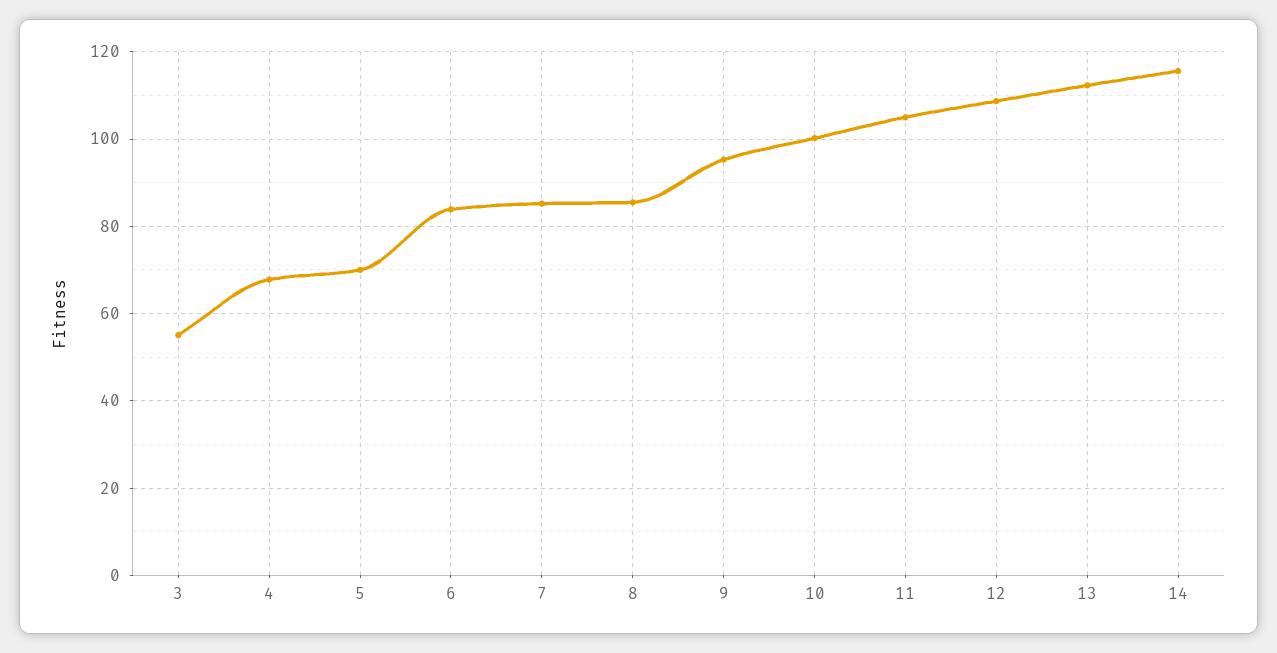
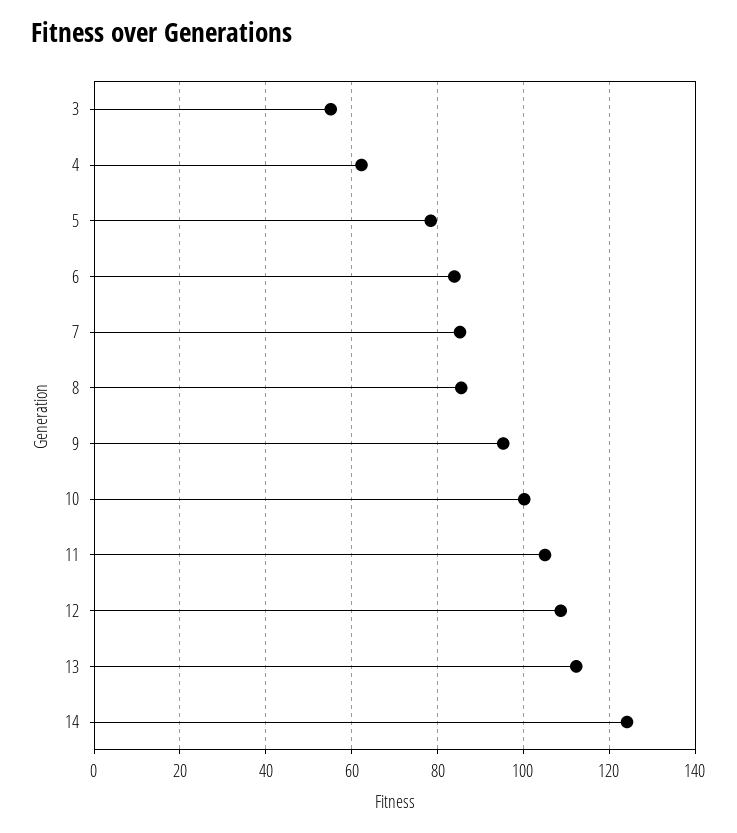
  {
    "3": 56,
-   "4": 68,
+   "4": 62,
-   "5": 70,
+   "5": 78,
    "6": 84,
    "7": 86,
    "8": 86,
    "9": 96,
    "10": 100,
    "11": 106,
    "12": 108,
    "13": 112,
-   "14": 116
+   "14": 124
  }

